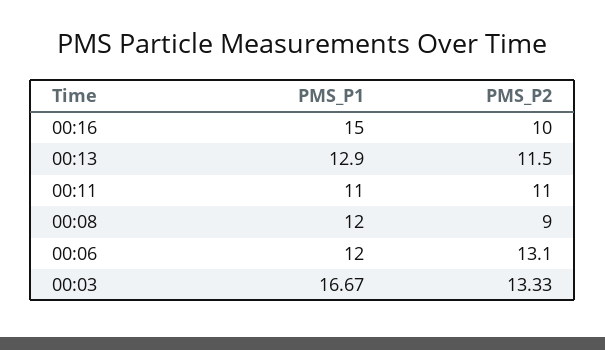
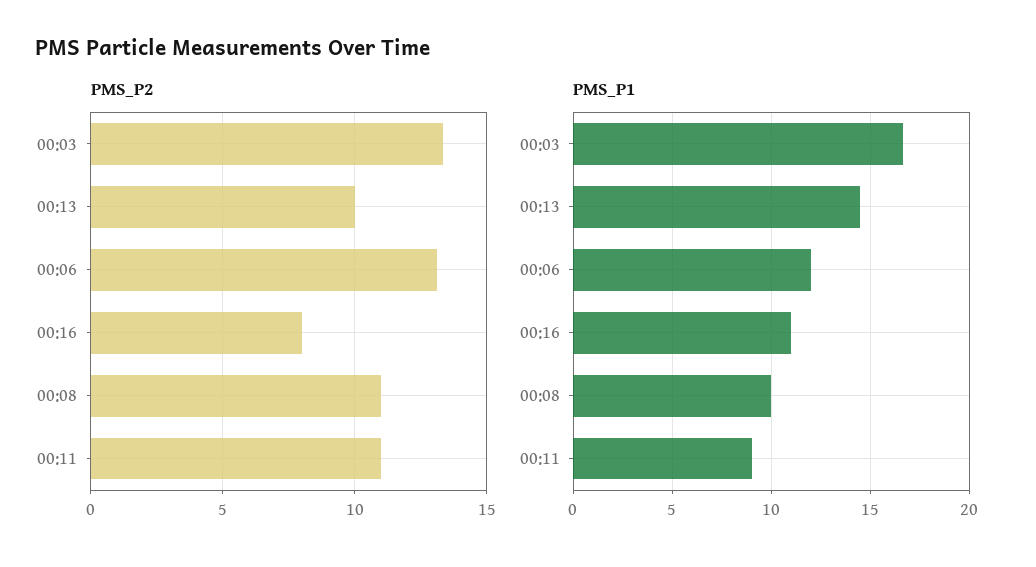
  {
    "PMS_P1": {
-     "00:16": 15,
+     "00:16": 11,
-     "00:13": 12.9,
+     "00:13": 14.5,
-     "00:11": 11,
+     "00:11": 9,
-     "00:08": 12,
+     "00:08": 10,
      "00:06": 12,
      "00:03": 16.67
    },
    "PMS_P2": {
-     "00:16": 10,
+     "00:16": 8,
-     "00:13": 11.5,
+     "00:13": 10,
      "00:11": 11,
-     "00:08": 9,
+     "00:08": 11,
      "00:06": 13.1,
      "00:03": 13.33
    }
  }

